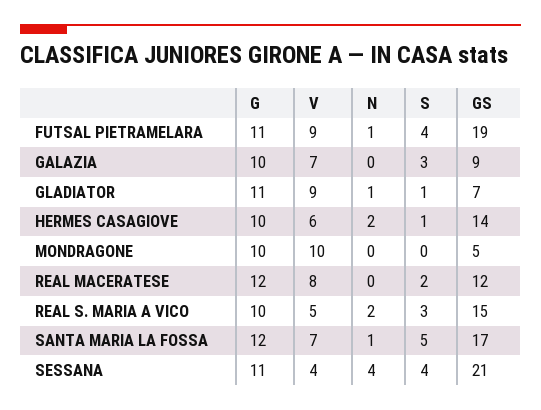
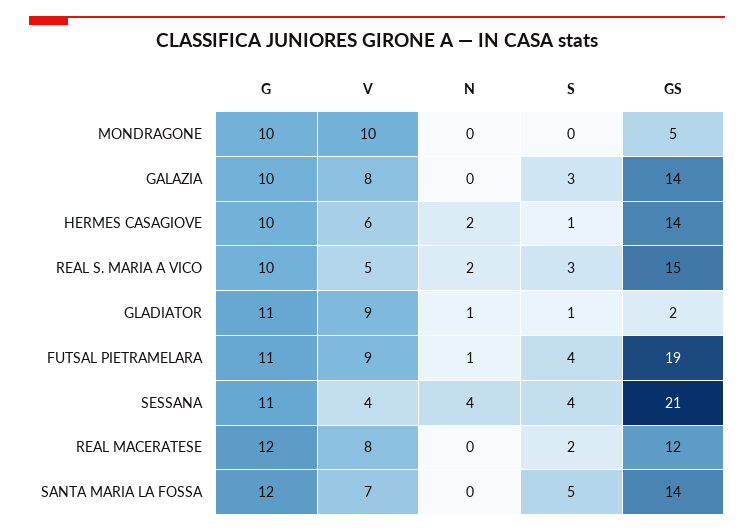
  {
    "G": {
      "FUTSAL PIETRAMELARA": 11,
      "GALAZIA": 10,
      "GLADIATOR": 11,
      "HERMES CASAGIOVE": 10,
      "MONDRAGONE": 10,
      "REAL MACERATESE": 12,
      "REAL S. MARIA A VICO": 10,
      "SANTA MARIA LA FOSSA": 12,
      "SESSANA": 11
    },
    "V": {
      "FUTSAL PIETRAMELARA": 9,
-     "GALAZIA": 7,
+     "GALAZIA": 8,
      "GLADIATOR": 9,
      "HERMES CASAGIOVE": 6,
      "MONDRAGONE": 10,
      "REAL MACERATESE": 8,
      "REAL S. MARIA A VICO": 5,
      "SANTA MARIA LA FOSSA": 7,
      "SESSANA": 4
    },
    "N": {
      "FUTSAL PIETRAMELARA": 1,
      "GALAZIA": 0,
      "GLADIATOR": 1,
      "HERMES CASAGIOVE": 2,
      "MONDRAGONE": 0,
      "REAL MACERATESE": 0,
      "REAL S. MARIA A VICO": 2,
-     "SANTA MARIA LA FOSSA": 1,
+     "SANTA MARIA LA FOSSA": 0,
      "SESSANA": 4
    },
    "S": {
      "FUTSAL PIETRAMELARA": 4,
      "GALAZIA": 3,
      "GLADIATOR": 1,
      "HERMES CASAGIOVE": 1,
      "MONDRAGONE": 0,
      "REAL MACERATESE": 2,
      "REAL S. MARIA A VICO": 3,
      "SANTA MARIA LA FOSSA": 5,
      "SESSANA": 4
    },
    "GS": {
      "FUTSAL PIETRAMELARA": 19,
-     "GALAZIA": 9,
+     "GALAZIA": 14,
-     "GLADIATOR": 7,
+     "GLADIATOR": 2,
      "HERMES CASAGIOVE": 14,
      "MONDRAGONE": 5,
      "REAL MACERATESE": 12,
      "REAL S. MARIA A VICO": 15,
-     "SANTA MARIA LA FOSSA": 17,
+     "SANTA MARIA LA FOSSA": 14,
      "SESSANA": 21
    }
  }

